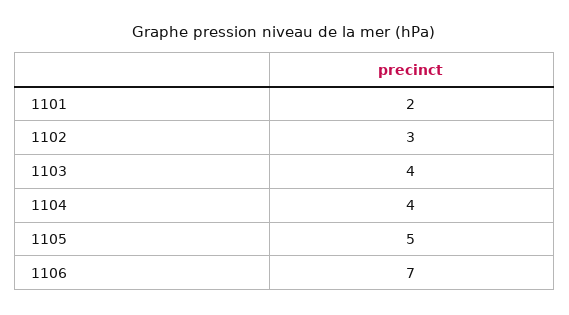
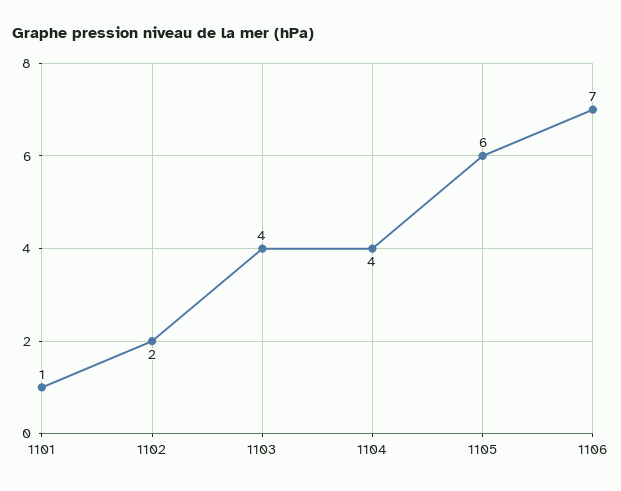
  {
-   "1101": 2,
+   "1101": 1,
-   "1102": 3,
+   "1102": 2,
    "1103": 4,
    "1104": 4,
-   "1105": 5,
+   "1105": 6,
    "1106": 7
  }

